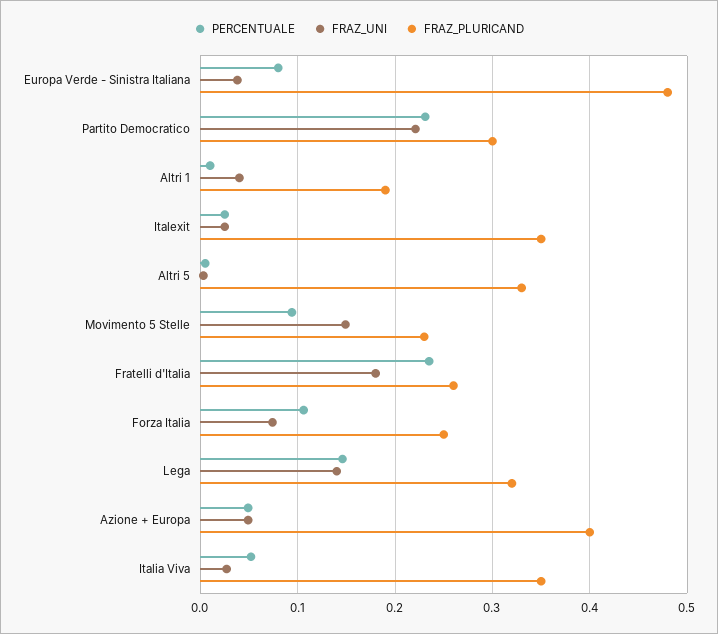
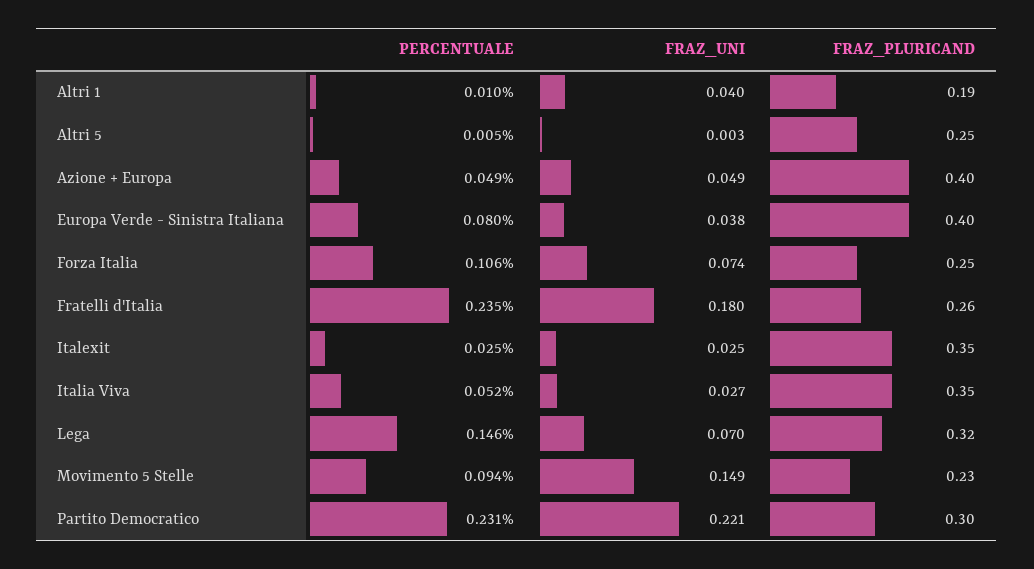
  {
    "PERCENTUALE": {
      "Europa Verde - Sinistra Italiana": 0.08,
      "Partito Democratico": 0.231,
      "Altri 1": 0.01,
      "Italexit": 0.025,
      "Altri 5": 0.005,
      "Movimento 5 Stelle": 0.094,
      "Fratelli d'Italia": 0.235,
      "Forza Italia": 0.106,
      "Lega": 0.146,
      "Azione + Europa": 0.049,
      "Italia Viva": 0.052
    },
    "FRAZ_UNI": {
      "Europa Verde - Sinistra Italiana": 0.038,
      "Partito Democratico": 0.221,
      "Altri 1": 0.04,
      "Italexit": 0.025,
      "Altri 5": 0.003,
      "Movimento 5 Stelle": 0.149,
      "Fratelli d'Italia": 0.18,
      "Forza Italia": 0.074,
-     "Lega": 0.14,
+     "Lega": 0.07,
      "Azione + Europa": 0.049,
      "Italia Viva": 0.027
    },
    "FRAZ_PLURICAND": {
-     "Europa Verde - Sinistra Italiana": 0.48,
+     "Europa Verde - Sinistra Italiana": 0.4,
      "Partito Democratico": 0.3,
      "Altri 1": 0.19,
      "Italexit": 0.35,
-     "Altri 5": 0.33,
+     "Altri 5": 0.25,
      "Movimento 5 Stelle": 0.23,
      "Fratelli d'Italia": 0.26,
      "Forza Italia": 0.25,
      "Lega": 0.32,
      "Azione + Europa": 0.4,
      "Italia Viva": 0.35
    }
  }

